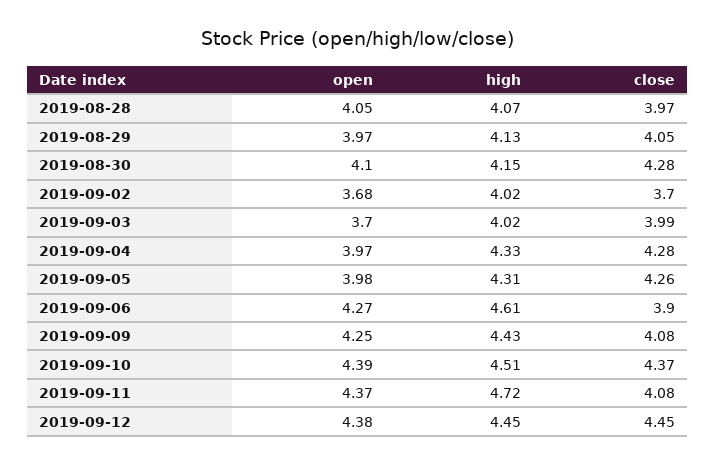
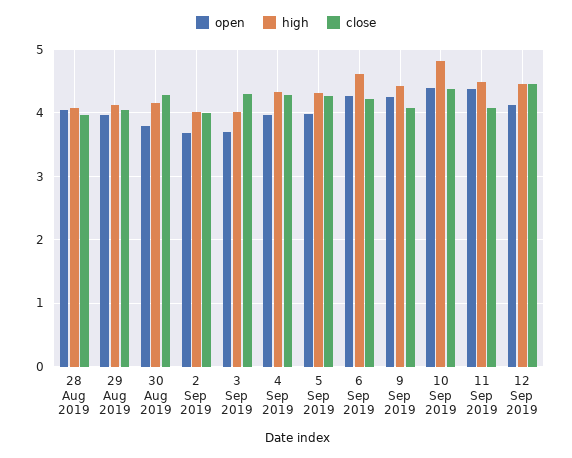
  {
    "open": {
      "2019-08-28": 4.05,
      "2019-08-29": 3.97,
-     "2019-08-30": 4.1,
+     "2019-08-30": 3.8,
      "2019-09-02": 3.68,
      "2019-09-03": 3.7,
      "2019-09-04": 3.97,
      "2019-09-05": 3.98,
      "2019-09-06": 4.27,
      "2019-09-09": 4.25,
      "2019-09-10": 4.39,
      "2019-09-11": 4.37,
-     "2019-09-12": 4.38
+     "2019-09-12": 4.1
    },
    "high": {
      "2019-08-28": 4.07,
      "2019-08-29": 4.13,
      "2019-08-30": 4.15,
      "2019-09-02": 4.02,
      "2019-09-03": 4.02,
      "2019-09-04": 4.33,
      "2019-09-05": 4.31,
      "2019-09-06": 4.61,
      "2019-09-09": 4.43,
-     "2019-09-10": 4.51,
+     "2019-09-10": 4.8,
-     "2019-09-11": 4.72,
+     "2019-09-11": 4.5,
      "2019-09-12": 4.45
    },
    "close": {
      "2019-08-28": 3.97,
      "2019-08-29": 4.05,
      "2019-08-30": 4.28,
-     "2019-09-02": 3.7,
+     "2019-09-02": 4,
-     "2019-09-03": 3.99,
+     "2019-09-03": 4.3,
      "2019-09-04": 4.28,
      "2019-09-05": 4.26,
-     "2019-09-06": 3.9,
+     "2019-09-06": 4.2,
      "2019-09-09": 4.08,
      "2019-09-10": 4.37,
      "2019-09-11": 4.08,
      "2019-09-12": 4.45
    }
  }

